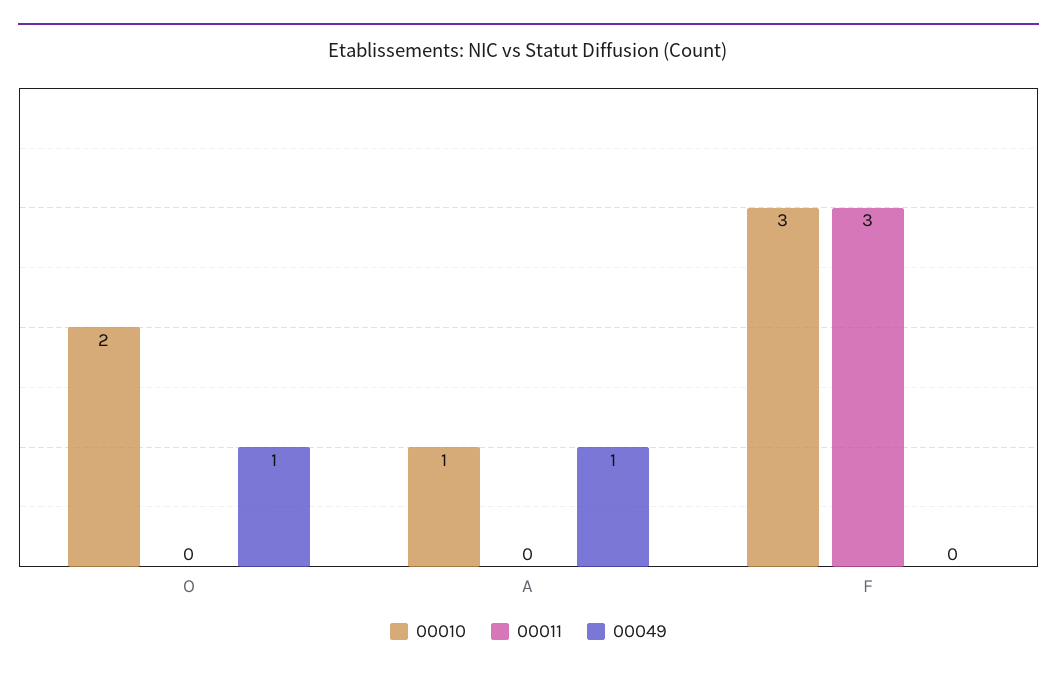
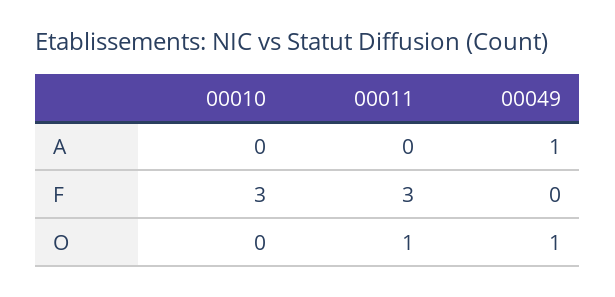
  {
    "00010": {
-     "O": 2,
+     "O": 0,
-     "A": 1,
+     "A": 0,
      "F": 3
    },
    "00011": {
-     "O": 0,
+     "O": 1,
      "A": 0,
      "F": 3
    },
    "00049": {
      "O": 1,
      "A": 1,
      "F": 0
    }
  }

